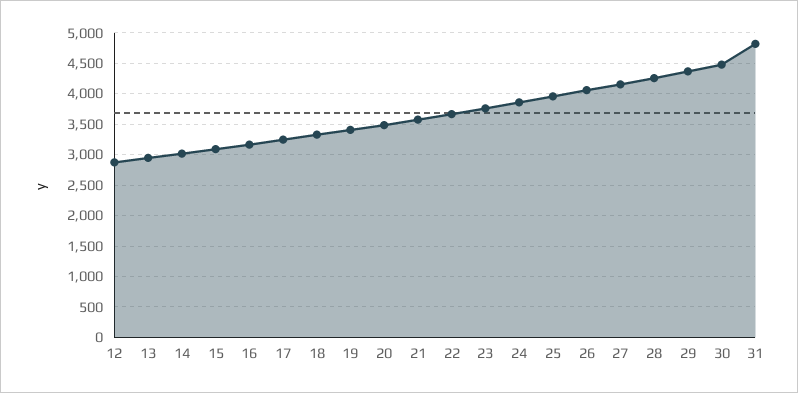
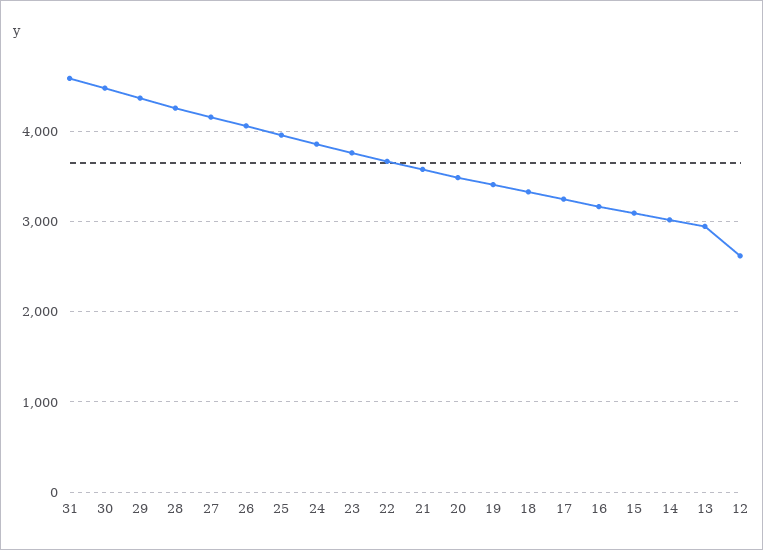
  {
-   "12": 2900,
+   "12": 2600,
    "13": 2900,
    "14": 3000,
    "15": 3100,
    "16": 3200,
    "17": 3200,
    "18": 3300,
    "19": 3400,
    "20": 3500,
    "21": 3600,
    "22": 3700,
    "23": 3800,
    "24": 3900,
    "25": 4000,
    "26": 4100,
    "27": 4200,
    "28": 4300,
    "29": 4400,
    "30": 4500,
-   "31": 4800
+   "31": 4600
  }

